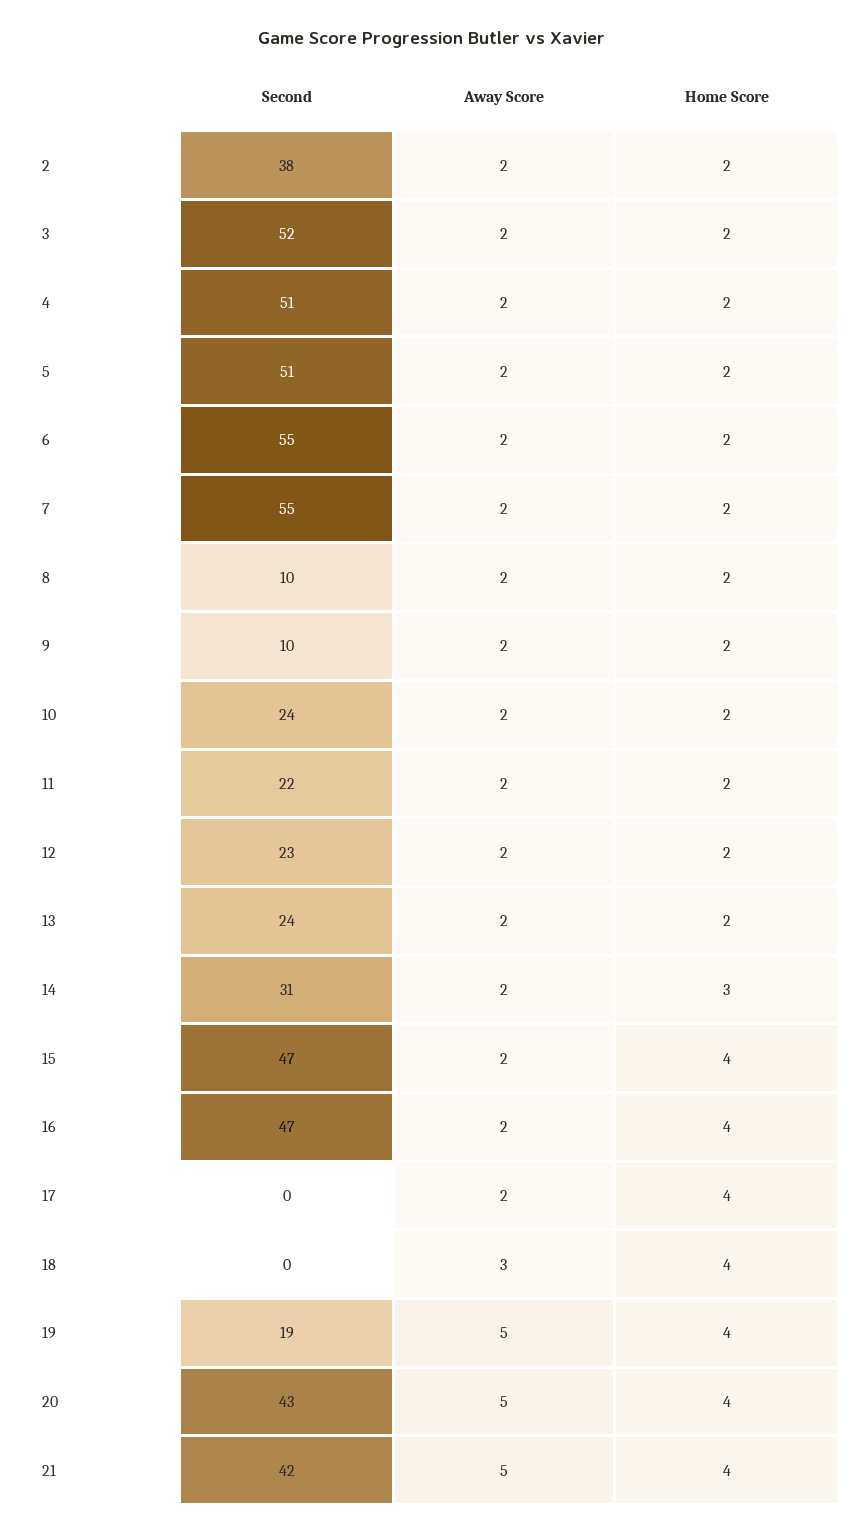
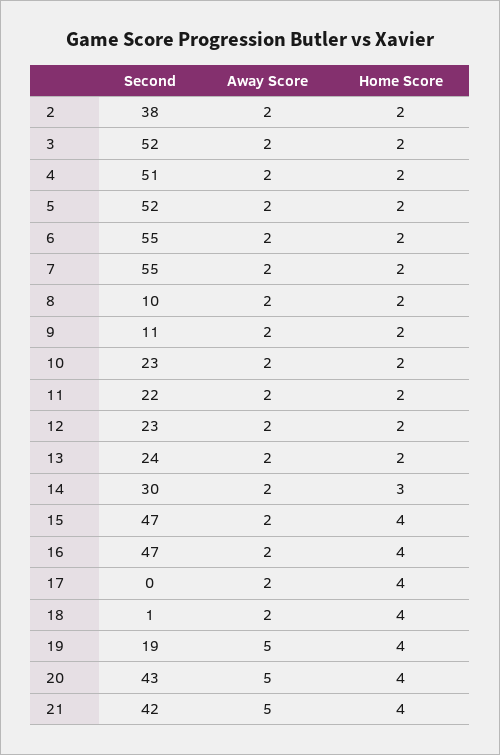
  {
    "Second": {
      "2": 38,
      "3": 52,
      "4": 51,
-     "5": 51,
+     "5": 52,
      "6": 55,
      "7": 55,
      "8": 10,
-     "9": 10,
+     "9": 11,
-     "10": 24,
+     "10": 23,
      "11": 22,
      "12": 23,
      "13": 24,
-     "14": 31,
+     "14": 30,
      "15": 47,
      "16": 47,
      "17": 0,
-     "18": 0,
+     "18": 1,
      "19": 19,
      "20": 43,
      "21": 42
    },
    "Away Score": {
      "2": 2,
      "3": 2,
      "4": 2,
      "5": 2,
      "6": 2,
      "7": 2,
      "8": 2,
      "9": 2,
      "10": 2,
      "11": 2,
      "12": 2,
      "13": 2,
      "14": 2,
      "15": 2,
      "16": 2,
      "17": 2,
-     "18": 3,
+     "18": 2,
      "19": 5,
      "20": 5,
      "21": 5
    },
    "Home Score": {
      "2": 2,
      "3": 2,
      "4": 2,
      "5": 2,
      "6": 2,
      "7": 2,
      "8": 2,
      "9": 2,
      "10": 2,
      "11": 2,
      "12": 2,
      "13": 2,
      "14": 3,
      "15": 4,
      "16": 4,
      "17": 4,
      "18": 4,
      "19": 4,
      "20": 4,
      "21": 4
    }
  }

